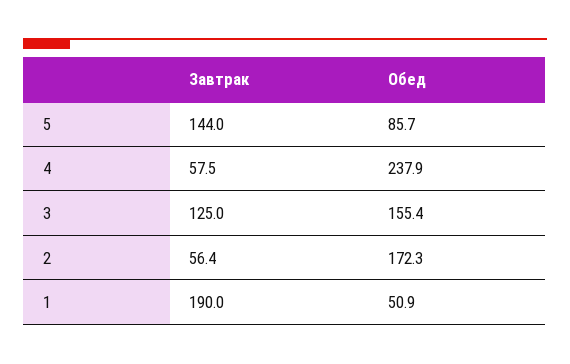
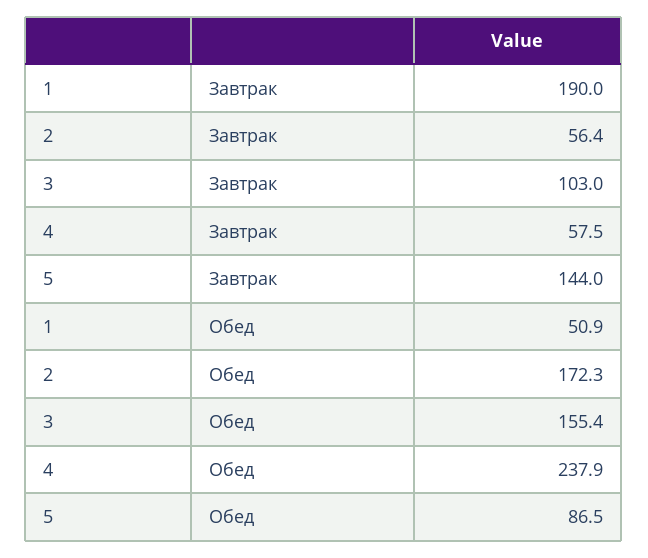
  {
    "Завтрак": {
      "5": 144,
      "4": 57.5,
-     "3": 125,
+     "3": 103,
      "2": 56.4,
      "1": 190
    },
    "Обед": {
-     "5": 85.7,
+     "5": 86.5,
      "4": 237.9,
      "3": 155.4,
      "2": 172.3,
      "1": 50.9
    }
  }

